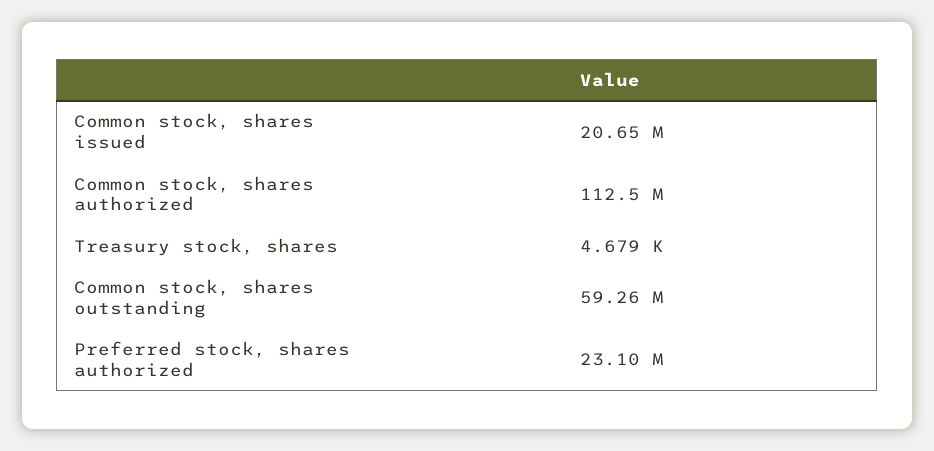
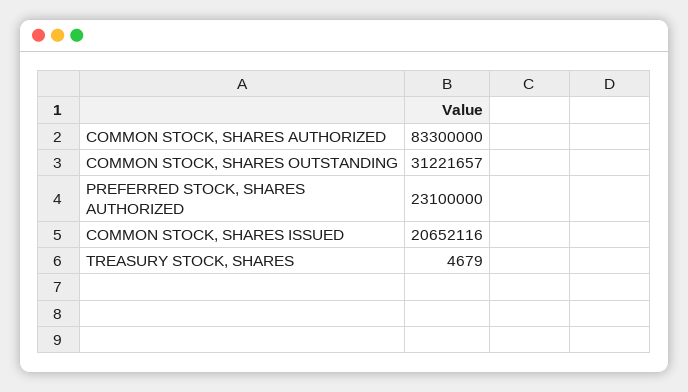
  {
    "Common stock, shares issued": 20652116,
-   "Common stock, shares authorized": 112500000,
+   "Common stock, shares authorized": 83300000,
    "Treasury stock, shares": 4679,
-   "Common stock, shares outstanding": 59260000,
+   "Common stock, shares outstanding": 31221657,
    "Preferred stock, shares authorized": 23100000
  }

